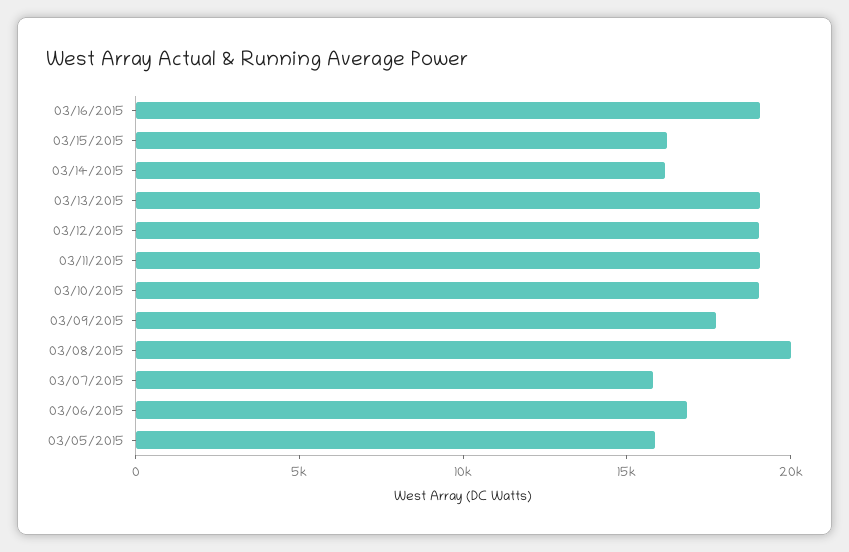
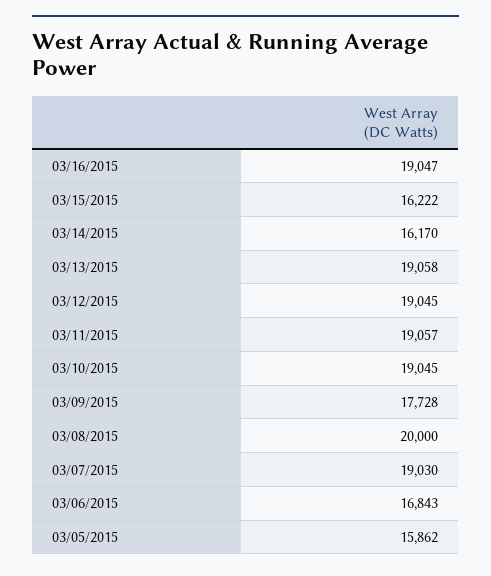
  {
    "03/16/2015": 19047,
    "03/15/2015": 16222,
    "03/14/2015": 16170,
    "03/13/2015": 19058,
    "03/12/2015": 19045,
    "03/11/2015": 19057,
    "03/10/2015": 19045,
    "03/09/2015": 17728,
    "03/08/2015": 20000,
-   "03/07/2015": 16000,
+   "03/07/2015": 19030,
    "03/06/2015": 16843,
    "03/05/2015": 15862
  }

